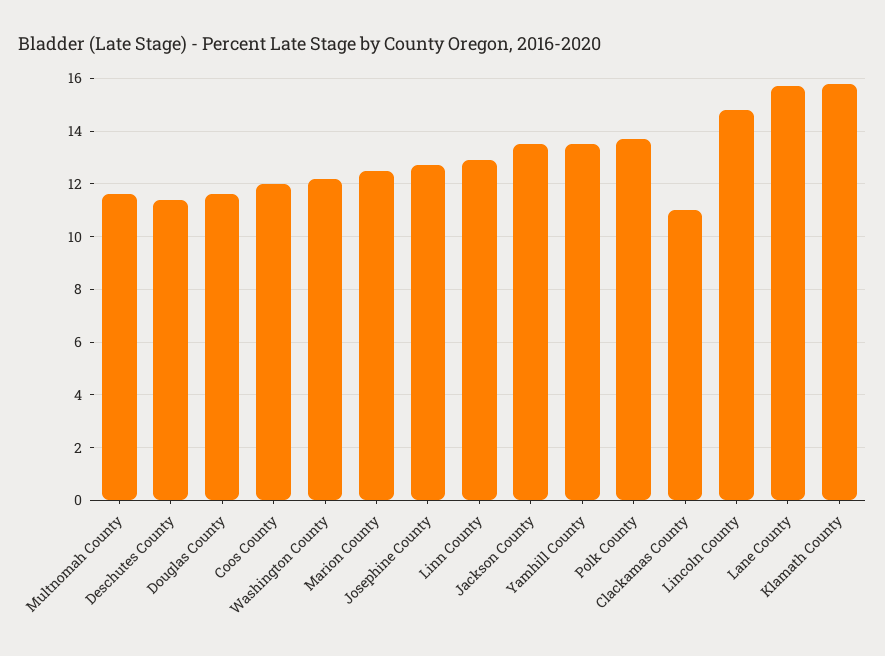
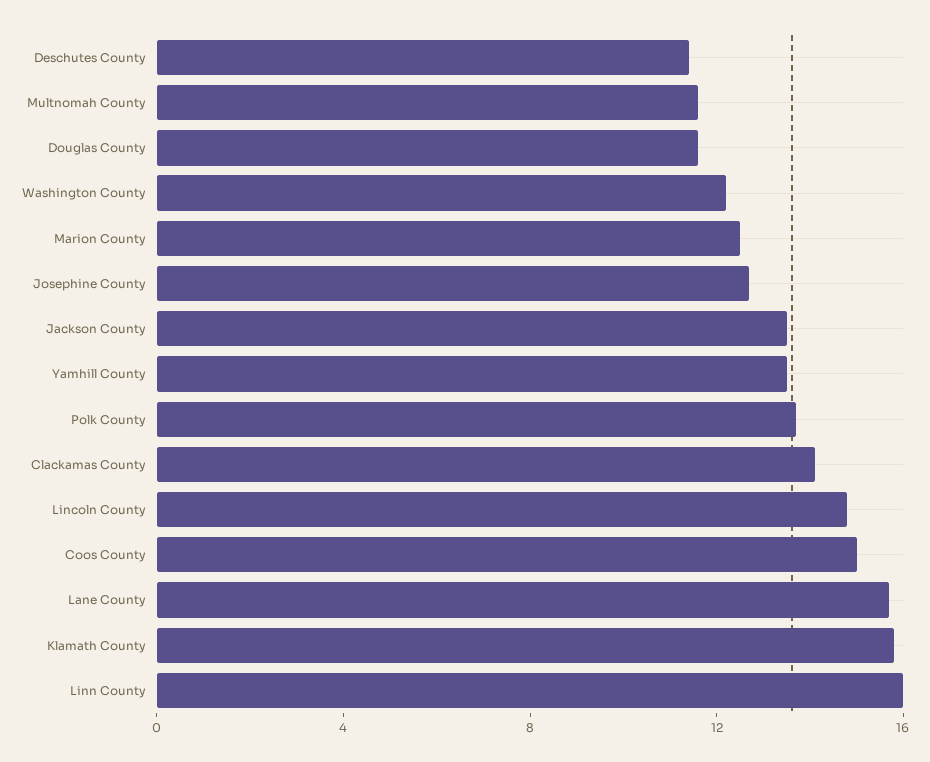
  {
    "Multnomah County": 11.5,
    "Deschutes County": 11.5,
    "Douglas County": 11.5,
-   "Coos County": 12,
+   "Coos County": 15,
    "Washington County": 12,
    "Marion County": 12.5,
    "Josephine County": 12.5,
-   "Linn County": 13,
+   "Linn County": 16,
    "Jackson County": 13.5,
    "Yamhill County": 13.5,
    "Polk County": 13.5,
-   "Clackamas County": 11,
+   "Clackamas County": 14,
    "Lincoln County": 15,
    "Lane County": 15.5,
    "Klamath County": 16
  }

